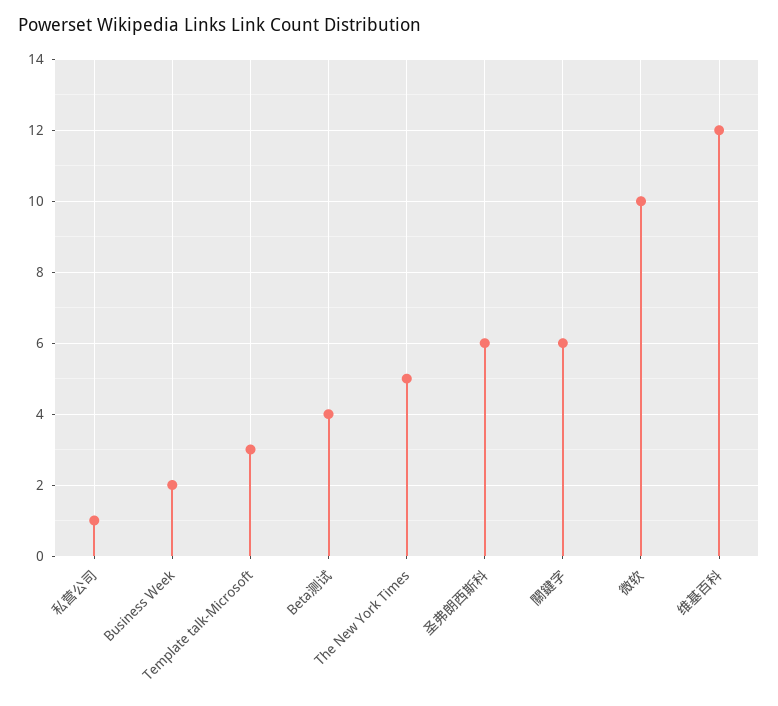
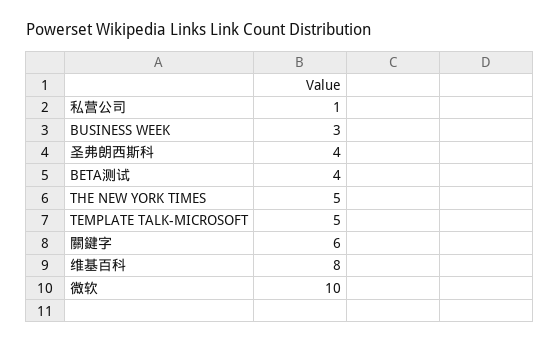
  {
    "私营公司": 1,
-   "Business Week": 2,
+   "Business Week": 3,
-   "Template talk-Microsoft": 3,
+   "Template talk-Microsoft": 5,
    "Beta测试": 4,
    "The New York Times": 5,
-   "圣弗朗西斯科": 6,
+   "圣弗朗西斯科": 4,
    "關鍵字": 6,
    "微软": 10,
-   "维基百科": 12
+   "维基百科": 8
  }

